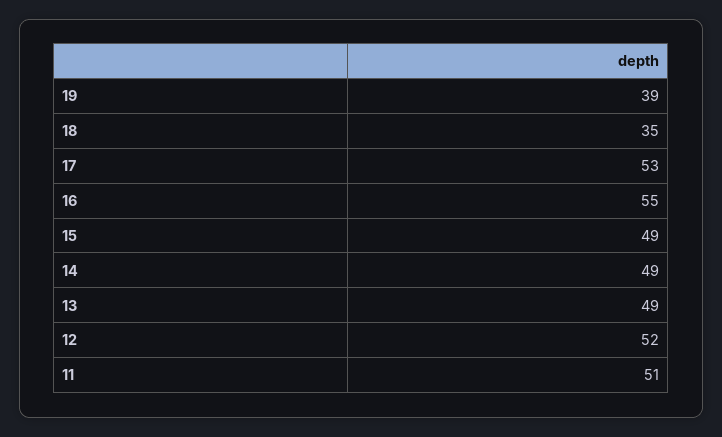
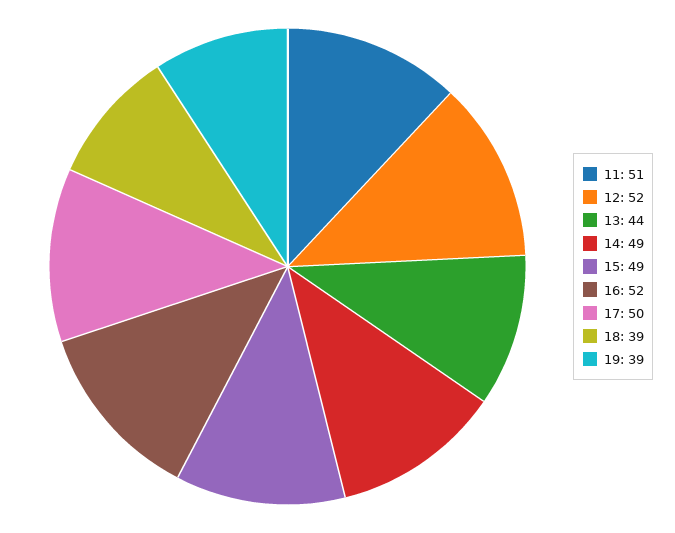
  {
    "19": 39,
-   "18": 35,
+   "18": 39,
-   "17": 53,
+   "17": 50,
-   "16": 55,
+   "16": 52,
    "15": 49,
    "14": 49,
-   "13": 49,
+   "13": 44,
    "12": 52,
    "11": 51
  }

